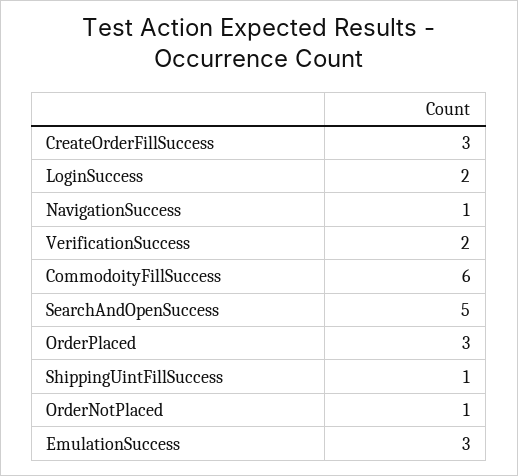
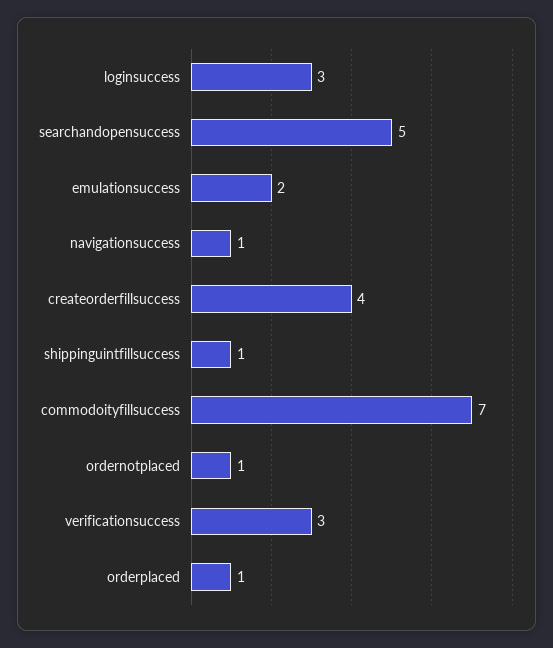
  {
-   "CreateOrderFillSuccess": 3,
+   "CreateOrderFillSuccess": 4,
-   "LoginSuccess": 2,
+   "LoginSuccess": 3,
    "NavigationSuccess": 1,
-   "VerificationSuccess": 2,
+   "VerificationSuccess": 3,
-   "CommodoityFillSuccess": 6,
+   "CommodoityFillSuccess": 7,
    "SearchAndOpenSuccess": 5,
-   "OrderPlaced": 3,
+   "OrderPlaced": 1,
    "ShippingUintFillSuccess": 1,
    "OrderNotPlaced": 1,
-   "EmulationSuccess": 3
+   "EmulationSuccess": 2
  }

